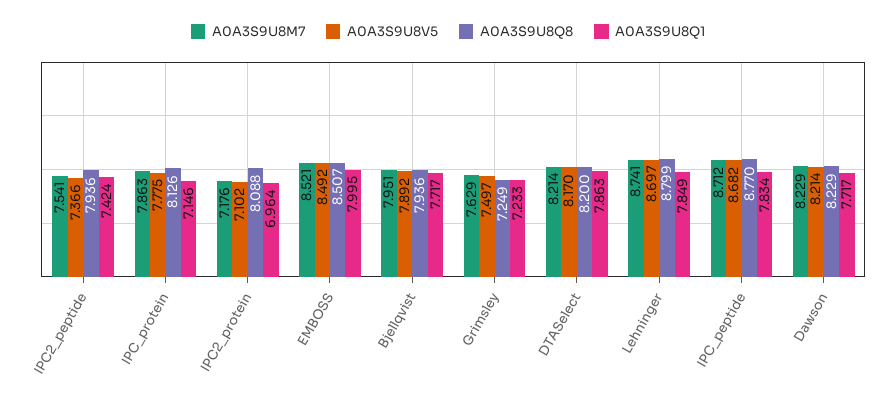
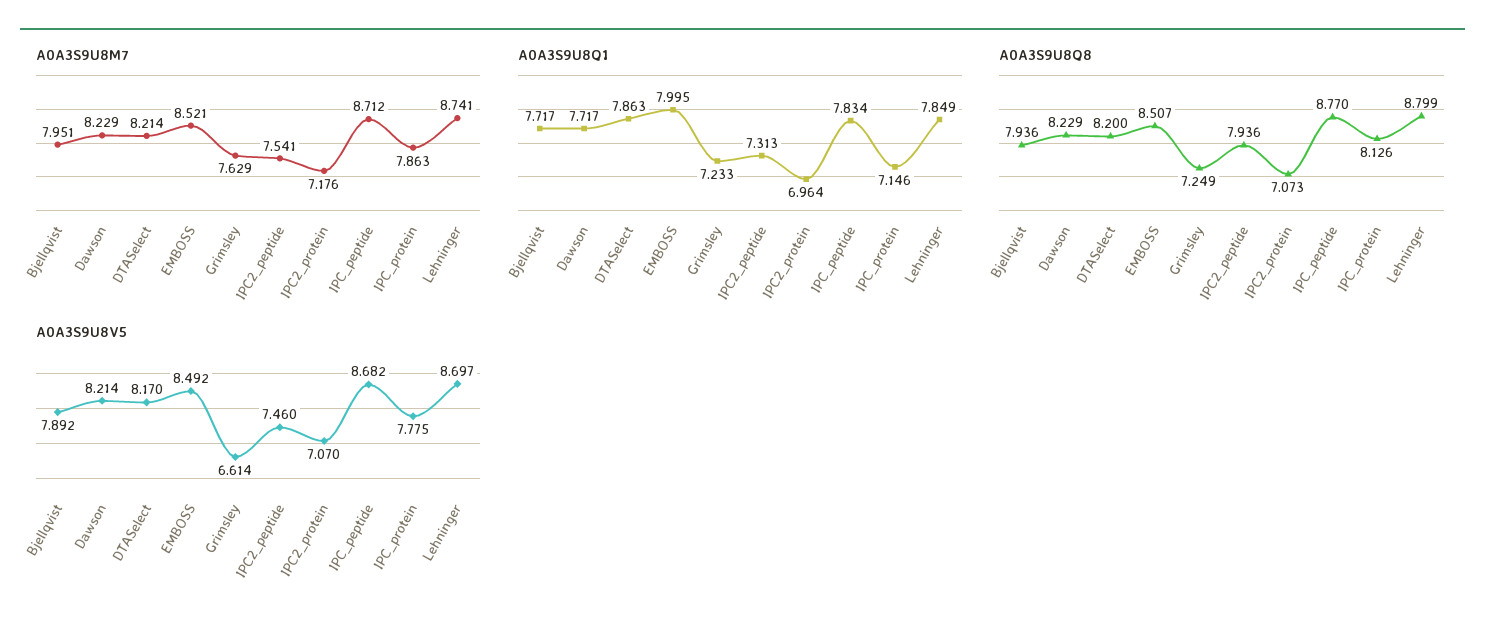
  {
    "A0A3S9U8M7": {
      "IPC2_peptide": 7.541,
      "IPC_protein": 7.863,
      "IPC2_protein": 7.176,
      "EMBOSS": 8.521,
      "Bjellqvist": 7.951,
      "Grimsley": 7.629,
      "DTASelect": 8.214,
      "Lehninger": 8.741,
      "IPC_peptide": 8.712,
      "Dawson": 8.229
    },
    "A0A3S9U8V5": {
-     "IPC2_peptide": 7.366,
+     "IPC2_peptide": 7.46,
      "IPC_protein": 7.775,
-     "IPC2_protein": 7.102,
+     "IPC2_protein": 7.07,
      "EMBOSS": 8.492,
      "Bjellqvist": 7.892,
-     "Grimsley": 7.497,
+     "Grimsley": 6.614,
      "DTASelect": 8.17,
      "Lehninger": 8.697,
      "IPC_peptide": 8.682,
      "Dawson": 8.214
    },
    "A0A3S9U8Q8": {
      "IPC2_peptide": 7.936,
      "IPC_protein": 8.126,
-     "IPC2_protein": 8.088,
+     "IPC2_protein": 7.073,
      "EMBOSS": 8.507,
      "Bjellqvist": 7.936,
      "Grimsley": 7.249,
      "DTASelect": 8.2,
      "Lehninger": 8.799,
      "IPC_peptide": 8.77,
      "Dawson": 8.229
    },
    "A0A3S9U8Q1": {
-     "IPC2_peptide": 7.424,
+     "IPC2_peptide": 7.313,
      "IPC_protein": 7.146,
      "IPC2_protein": 6.964,
      "EMBOSS": 7.995,
      "Bjellqvist": 7.717,
      "Grimsley": 7.233,
      "DTASelect": 7.863,
      "Lehninger": 7.849,
      "IPC_peptide": 7.834,
      "Dawson": 7.717
    }
  }

